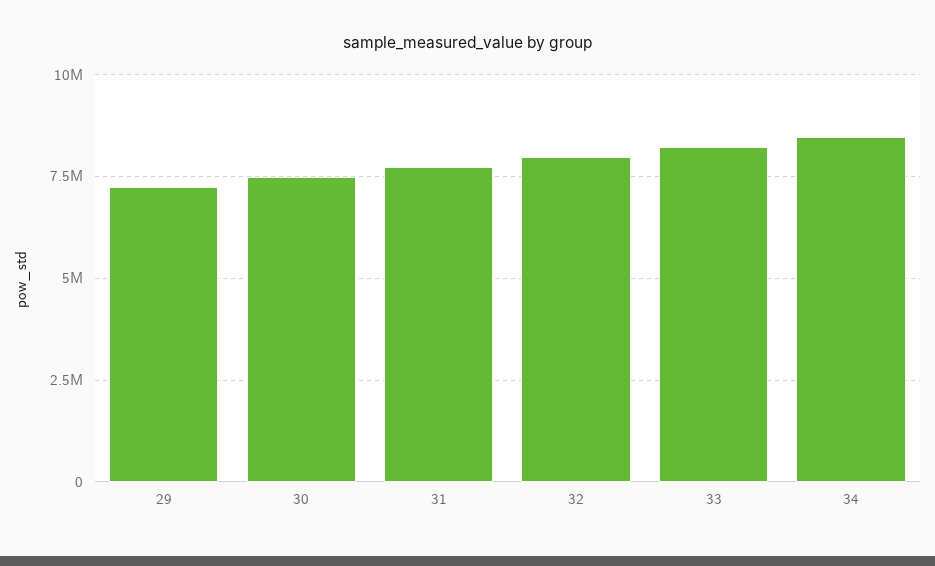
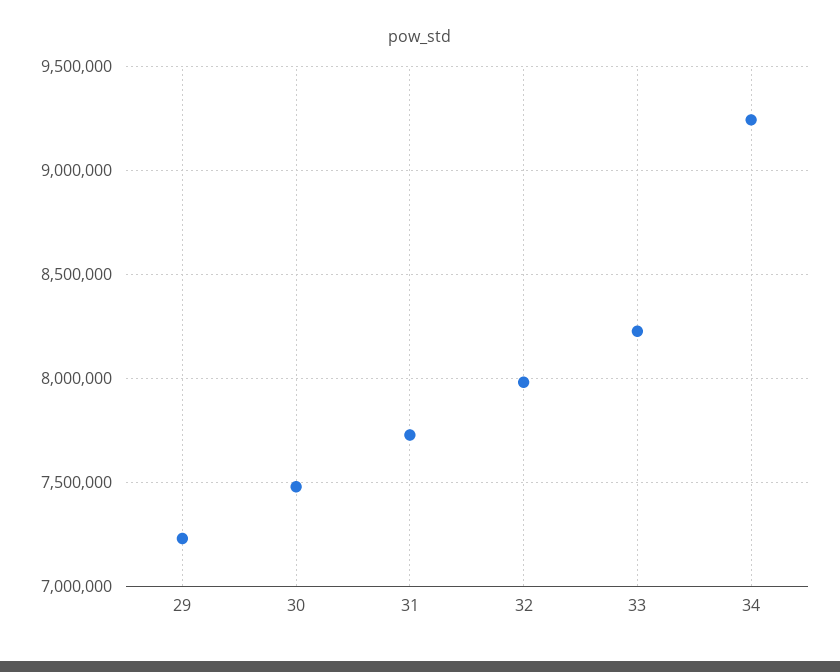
  {
    "29": 7250000,
    "30": 7500000,
    "31": 7750000,
    "32": 8000000,
    "33": 8250000,
-   "34": 8500000
+   "34": 9250000
  }

